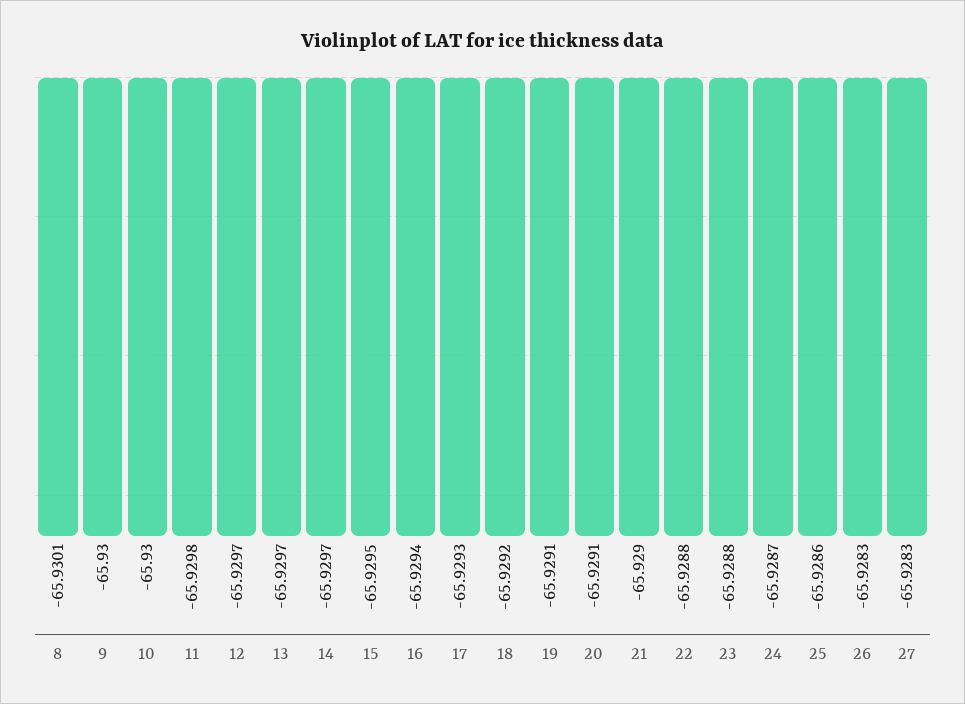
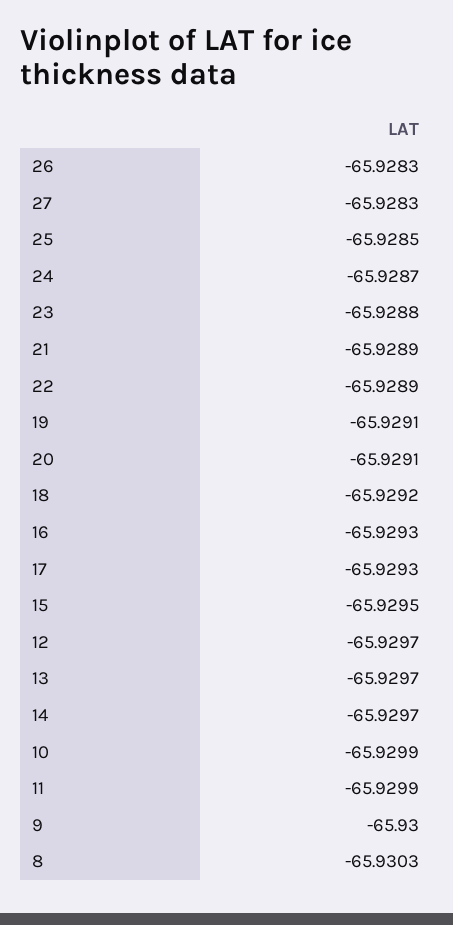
  {
-   "8": -65.9301,
+   "8": -65.9303,
    "9": -65.93,
-   "10": -65.93,
+   "10": -65.9299,
-   "11": -65.9298,
+   "11": -65.9299,
    "12": -65.9297,
    "13": -65.9297,
    "14": -65.9297,
    "15": -65.9295,
-   "16": -65.9294,
+   "16": -65.9293,
    "17": -65.9293,
    "18": -65.9292,
    "19": -65.9291,
    "20": -65.9291,
-   "21": -65.929,
+   "21": -65.9289,
-   "22": -65.9288,
+   "22": -65.9289,
    "23": -65.9288,
    "24": -65.9287,
-   "25": -65.9286,
+   "25": -65.9285,
    "26": -65.9283,
    "27": -65.9283
  }

